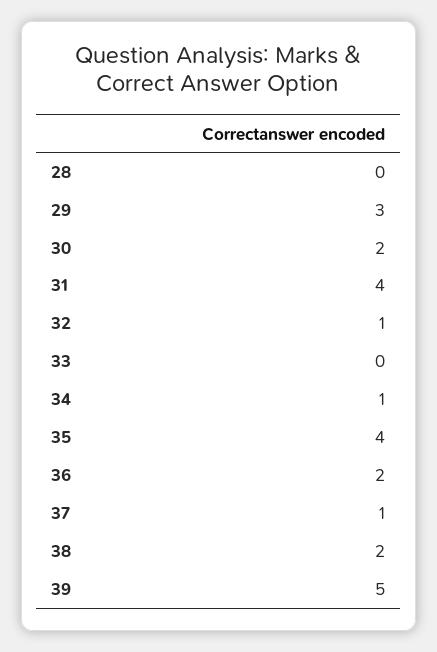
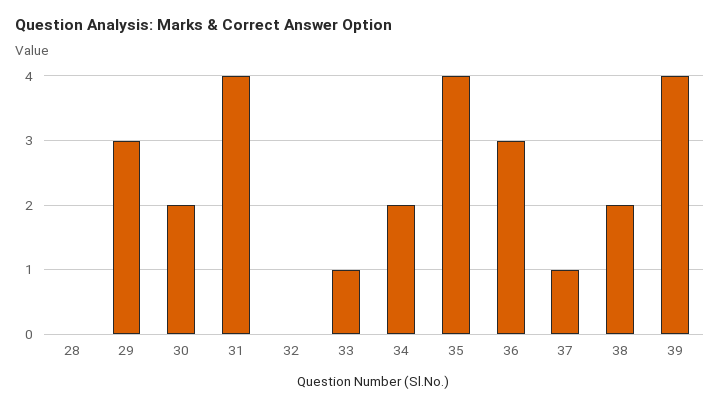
  {
    "28": 0,
    "29": 3,
    "30": 2,
    "31": 4,
-   "32": 1,
+   "32": 0,
-   "33": 0,
+   "33": 1,
-   "34": 1,
+   "34": 2,
    "35": 4,
-   "36": 2,
+   "36": 3,
    "37": 1,
    "38": 2,
-   "39": 5
+   "39": 4
  }

